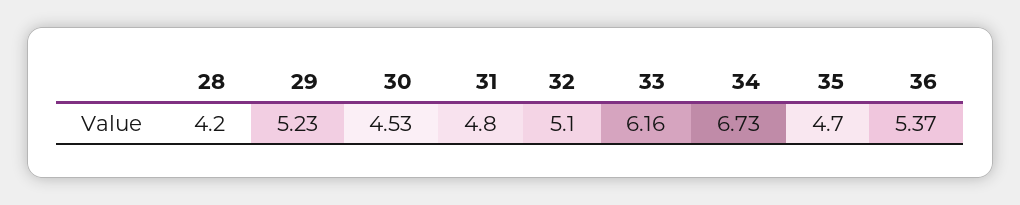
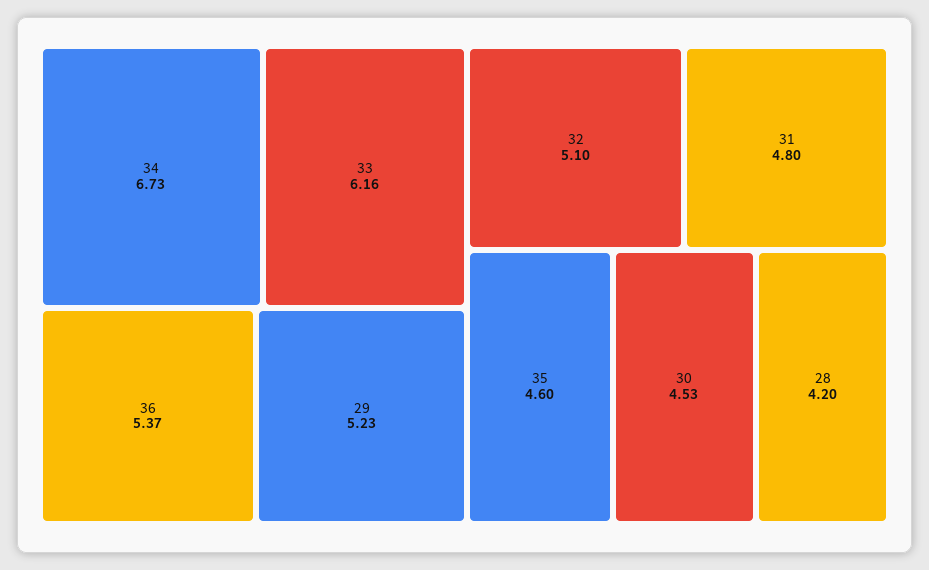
  {
    "28": 4.2,
    "29": 5.23,
    "30": 4.53,
    "31": 4.8,
    "32": 5.1,
    "33": 6.16,
    "34": 6.73,
-   "35": 4.7,
+   "35": 4.6,
    "36": 5.37
  }

